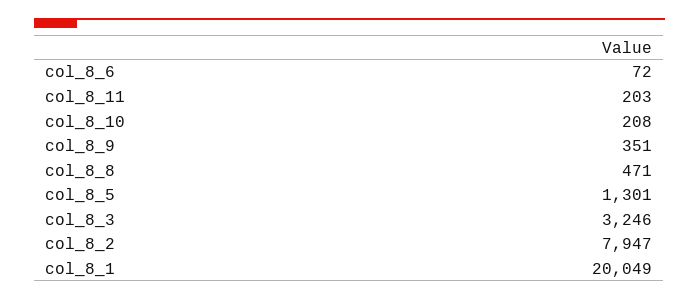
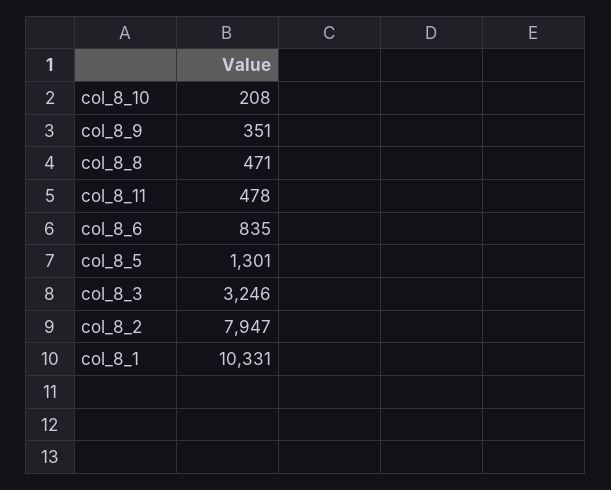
  {
-   "col_8_6": 72,
+   "col_8_6": 835,
-   "col_8_11": 203,
+   "col_8_11": 478,
    "col_8_10": 208,
    "col_8_9": 351,
    "col_8_8": 471,
    "col_8_5": 1301,
    "col_8_3": 3246,
    "col_8_2": 7947,
-   "col_8_1": 20049
+   "col_8_1": 10331
  }

